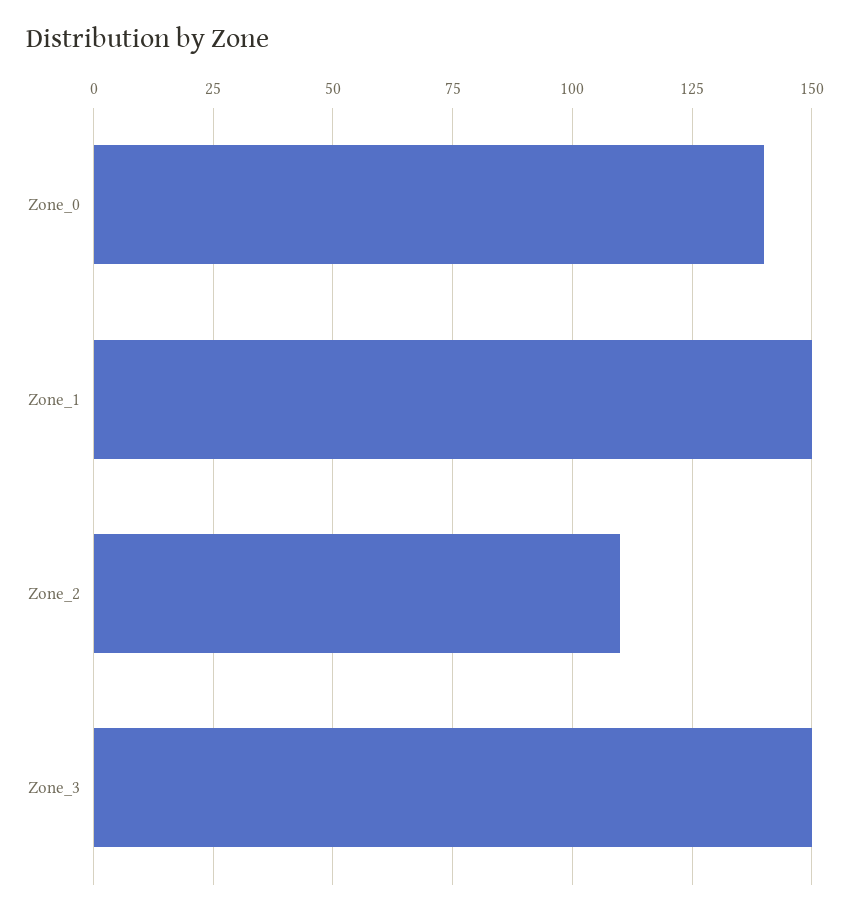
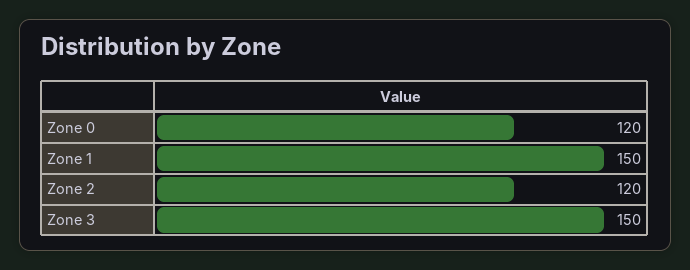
  {
-   "Zone_0": 140,
+   "Zone_0": 120,
    "Zone_1": 150,
-   "Zone_2": 110,
+   "Zone_2": 120,
    "Zone_3": 150
  }

